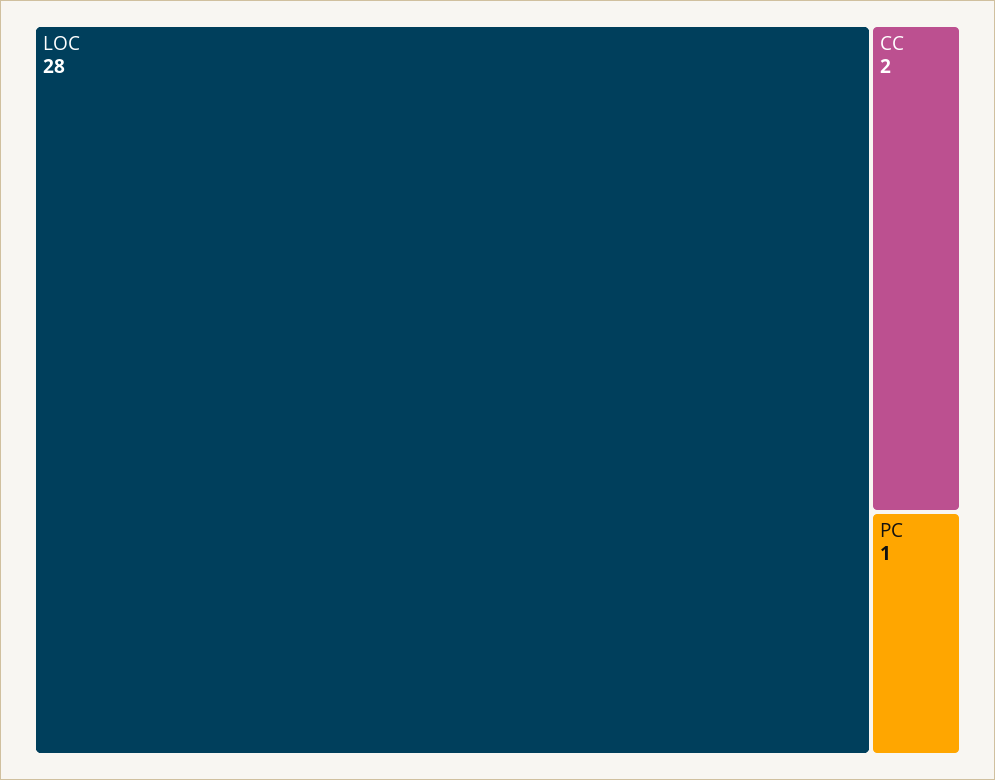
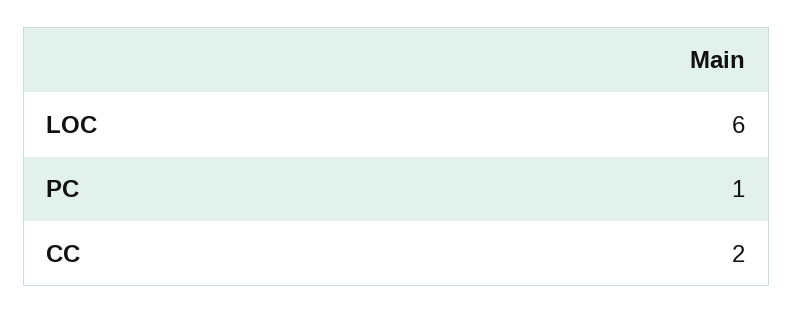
  {
-   "LOC": 28,
+   "LOC": 6,
    "CC": 2,
    "PC": 1
  }

